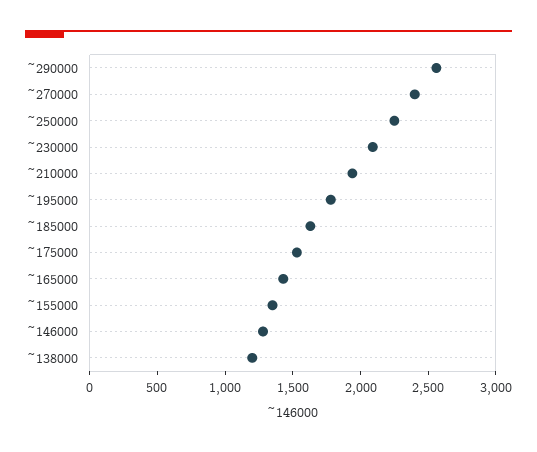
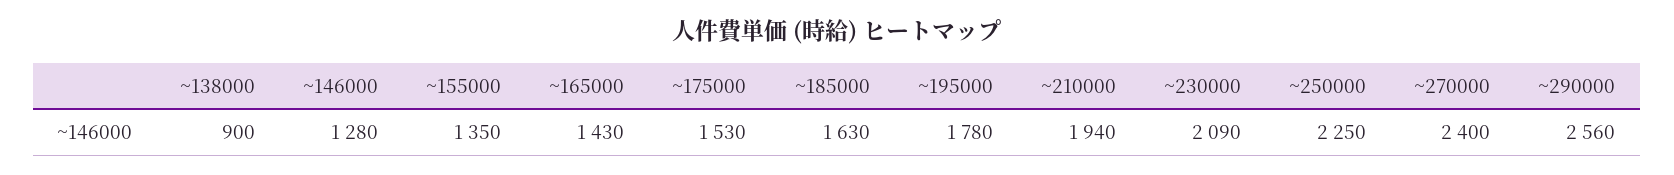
  {
    "~290000": 2560,
    "~270000": 2400,
    "~250000": 2250,
    "~230000": 2090,
    "~210000": 1940,
    "~195000": 1780,
    "~185000": 1630,
    "~175000": 1530,
    "~165000": 1430,
    "~155000": 1350,
    "~146000": 1280,
-   "~138000": 1200
+   "~138000": 900
  }

